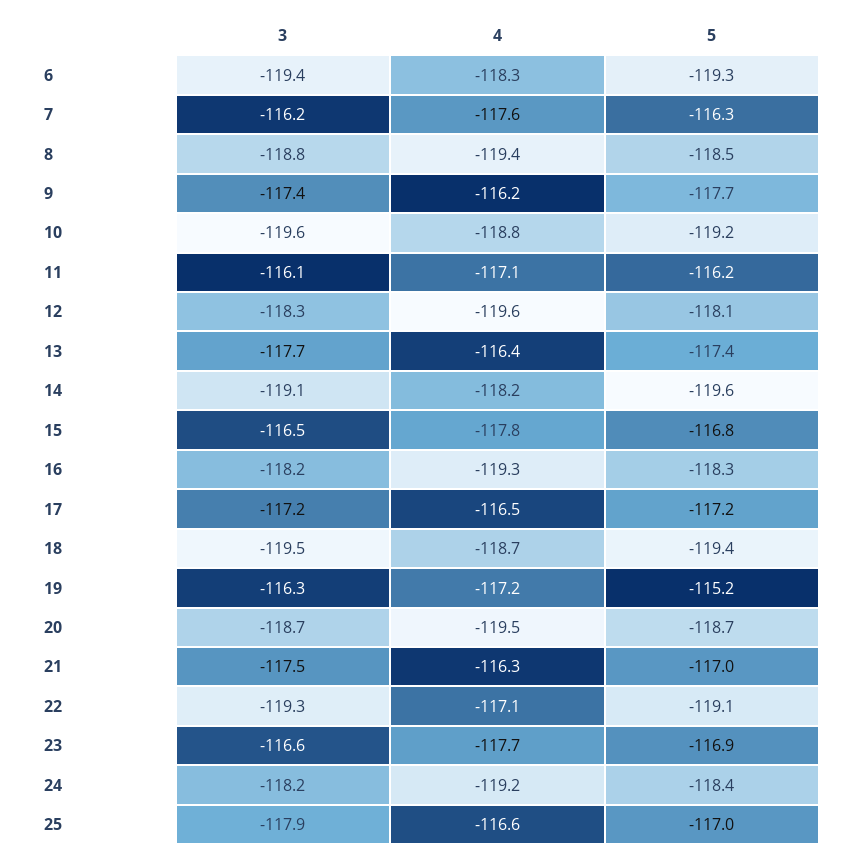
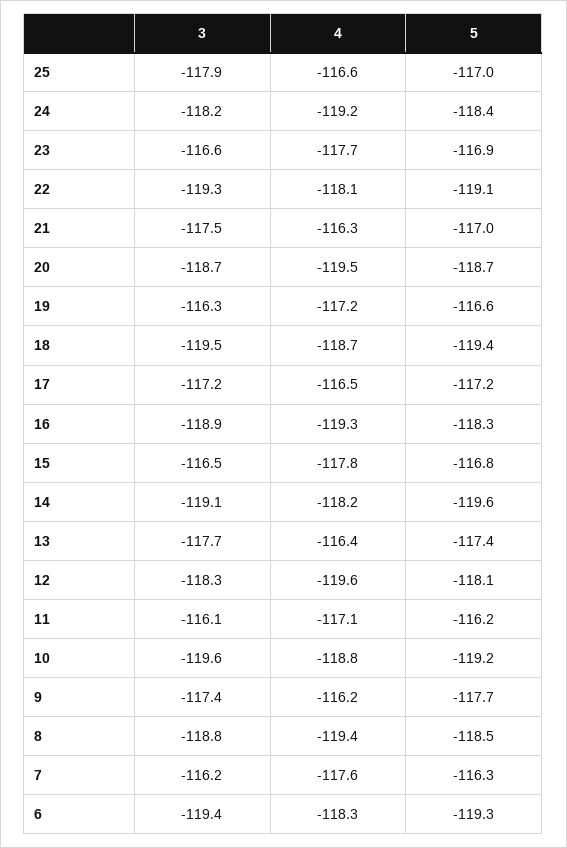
  {
    "3": {
      "6": -119.4,
      "7": -116.2,
      "8": -118.8,
      "9": -117.4,
      "10": -119.6,
      "11": -116.1,
      "12": -118.3,
      "13": -117.7,
      "14": -119.1,
      "15": -116.5,
-     "16": -118.2,
+     "16": -118.9,
      "17": -117.2,
      "18": -119.5,
      "19": -116.3,
      "20": -118.7,
      "21": -117.5,
      "22": -119.3,
      "23": -116.6,
      "24": -118.2,
      "25": -117.9
    },
    "4": {
      "6": -118.3,
      "7": -117.6,
      "8": -119.4,
      "9": -116.2,
      "10": -118.8,
      "11": -117.1,
      "12": -119.6,
      "13": -116.4,
      "14": -118.2,
      "15": -117.8,
      "16": -119.3,
      "17": -116.5,
      "18": -118.7,
      "19": -117.2,
      "20": -119.5,
      "21": -116.3,
-     "22": -117.1,
+     "22": -118.1,
      "23": -117.7,
      "24": -119.2,
      "25": -116.6
    },
    "5": {
      "6": -119.3,
      "7": -116.3,
      "8": -118.5,
      "9": -117.7,
      "10": -119.2,
      "11": -116.2,
      "12": -118.1,
      "13": -117.4,
      "14": -119.6,
      "15": -116.8,
      "16": -118.3,
      "17": -117.2,
      "18": -119.4,
-     "19": -115.2,
+     "19": -116.6,
      "20": -118.7,
      "21": -117,
      "22": -119.1,
      "23": -116.9,
      "24": -118.4,
      "25": -117
    }
  }

